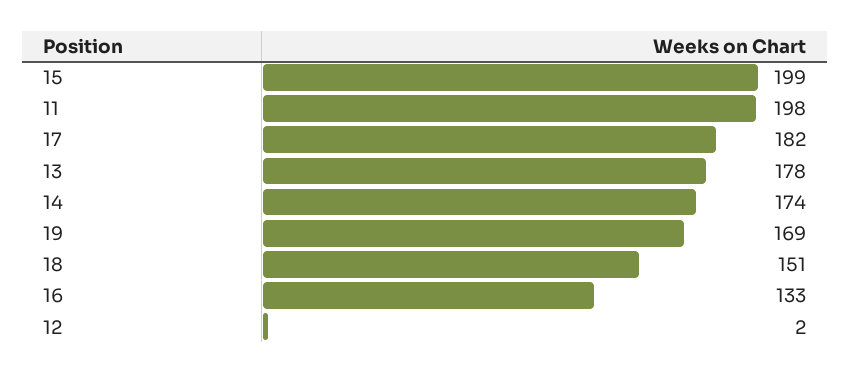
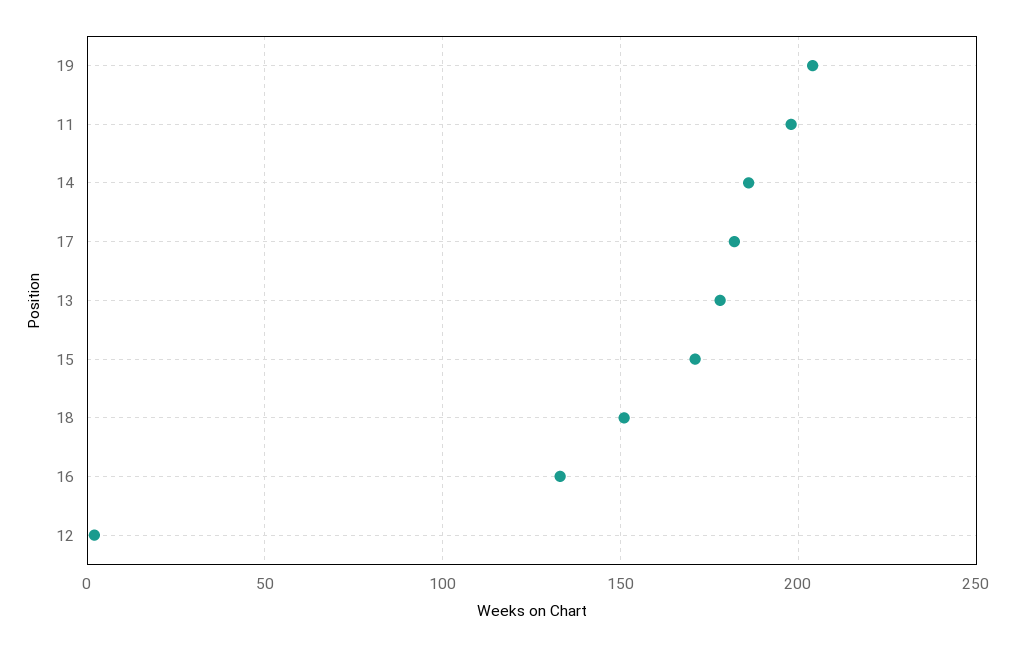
  {
-   "15": 199,
+   "15": 170,
    "11": 198,
    "17": 182,
    "13": 178,
-   "14": 174,
+   "14": 185,
-   "19": 169,
+   "19": 205,
    "18": 151,
    "16": 133,
    "12": 2
  }

